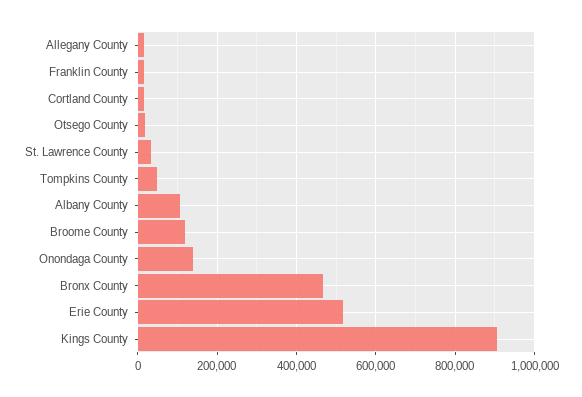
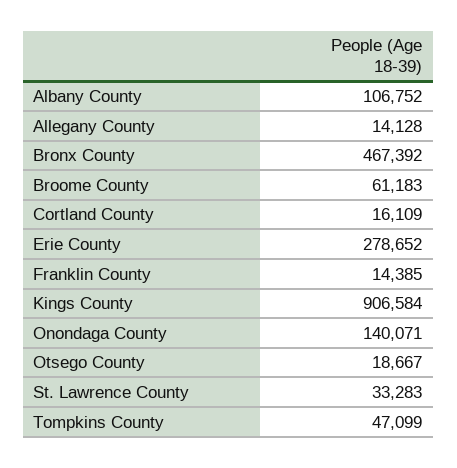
  {
    "Allegany County": 14128,
    "Franklin County": 14385,
    "Cortland County": 16109,
    "Otsego County": 18667,
    "St. Lawrence County": 33283,
    "Tompkins County": 47099,
    "Albany County": 106752,
-   "Broome County": 120000,
+   "Broome County": 61183,
    "Onondaga County": 140071,
    "Bronx County": 467392,
-   "Erie County": 520000,
+   "Erie County": 278652,
    "Kings County": 906584
  }

